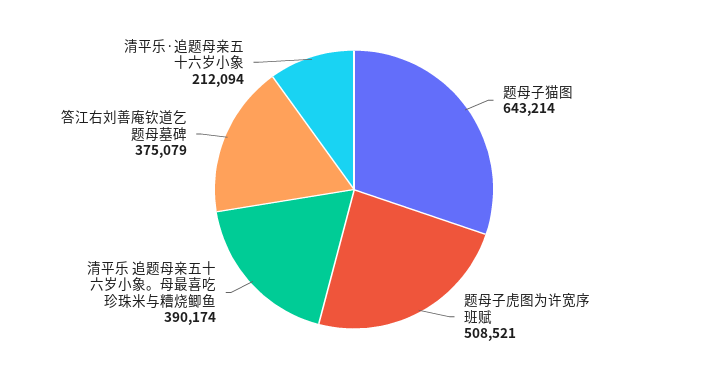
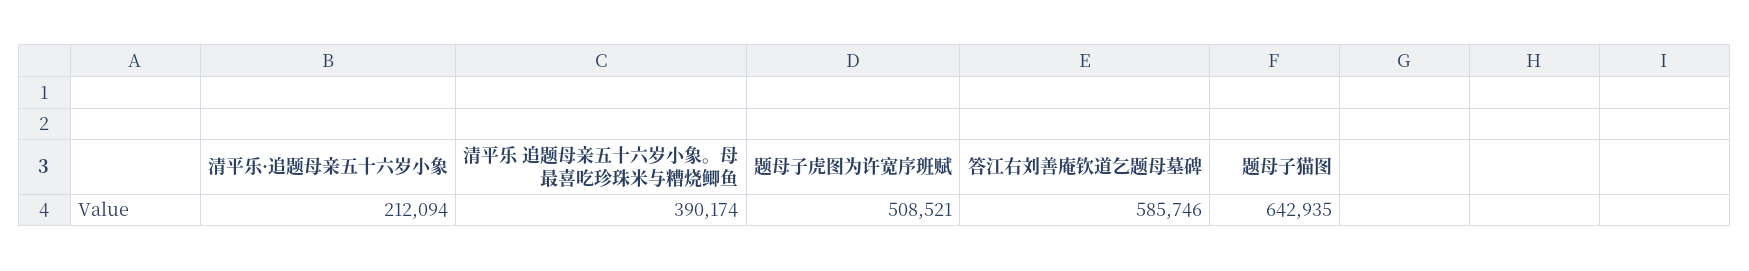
  {
-   "题母子猫图": 643214,
+   "题母子猫图": 642935,
    "题母子虎图为许宽序班赋": 508521,
    "清平乐 追题母亲五十六岁小象。母最喜吃珍珠米与糟烧鲫鱼": 390174,
-   "答江右刘善庵钦道乞题母墓碑": 375079,
+   "答江右刘善庵钦道乞题母墓碑": 585746,
    "清平乐·追题母亲五十六岁小象": 212094
  }

